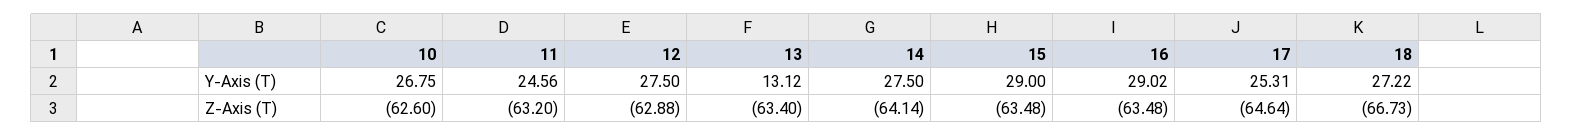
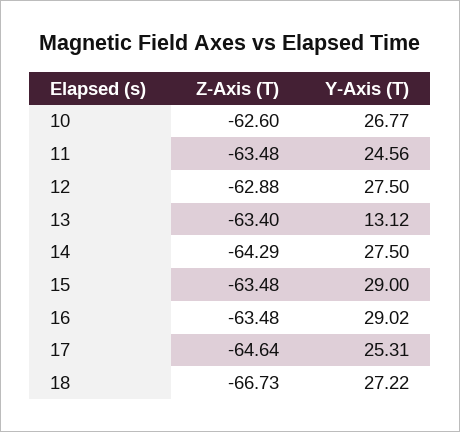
  {
    "10": {
-     "Y-Axis (T)": 26.75,
+     "Y-Axis (T)": 26.77,
      "Z-Axis (T)": -62.6
    },
    "11": {
      "Y-Axis (T)": 24.56,
-     "Z-Axis (T)": -63.2
+     "Z-Axis (T)": -63.48
    },
    "12": {
      "Y-Axis (T)": 27.5,
      "Z-Axis (T)": -62.88
    },
    "13": {
      "Y-Axis (T)": 13.12,
      "Z-Axis (T)": -63.4
    },
    "14": {
      "Y-Axis (T)": 27.5,
-     "Z-Axis (T)": -64.14
+     "Z-Axis (T)": -64.29
    },
    "15": {
      "Y-Axis (T)": 29,
      "Z-Axis (T)": -63.48
    },
    "16": {
      "Y-Axis (T)": 29.02,
      "Z-Axis (T)": -63.48
    },
    "17": {
      "Y-Axis (T)": 25.31,
      "Z-Axis (T)": -64.64
    },
    "18": {
      "Y-Axis (T)": 27.22,
      "Z-Axis (T)": -66.73
    }
  }

